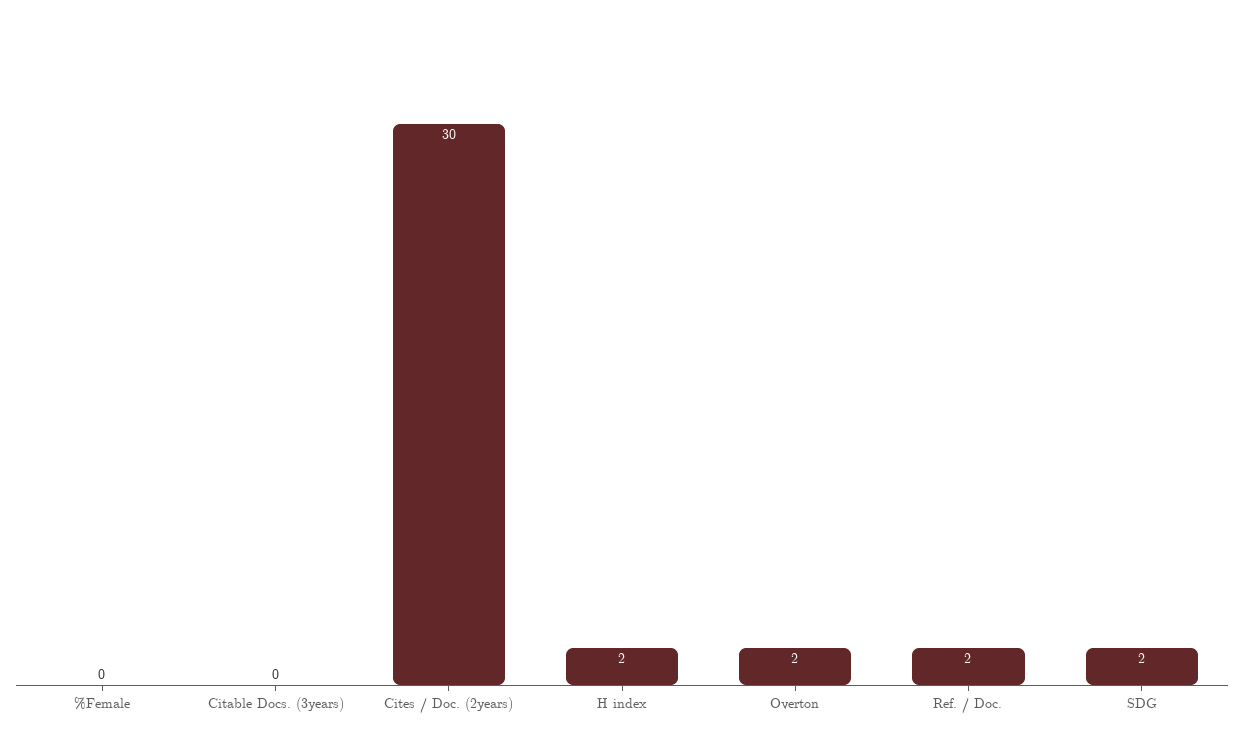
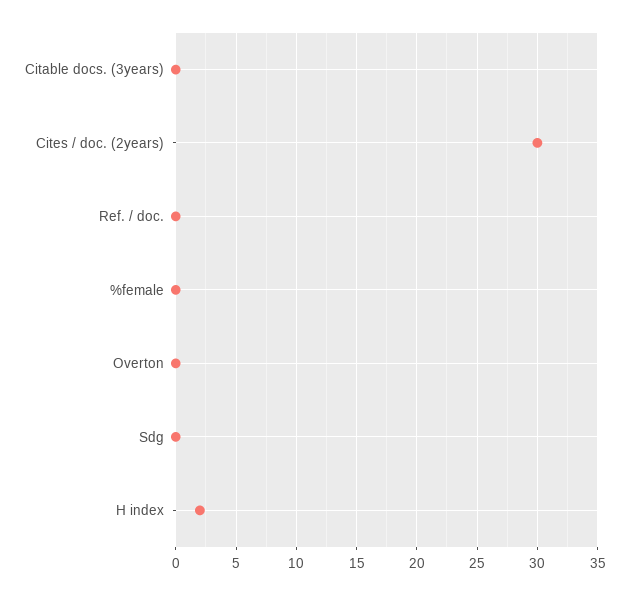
  {
    "%Female": 0,
    "Citable Docs. (3years)": 0,
    "Cites / Doc. (2years)": 30,
    "H index": 2,
-   "Overton": 2,
+   "Overton": 0,
-   "Ref. / Doc.": 2,
+   "Ref. / Doc.": 0,
-   "SDG": 2
+   "SDG": 0
  }

